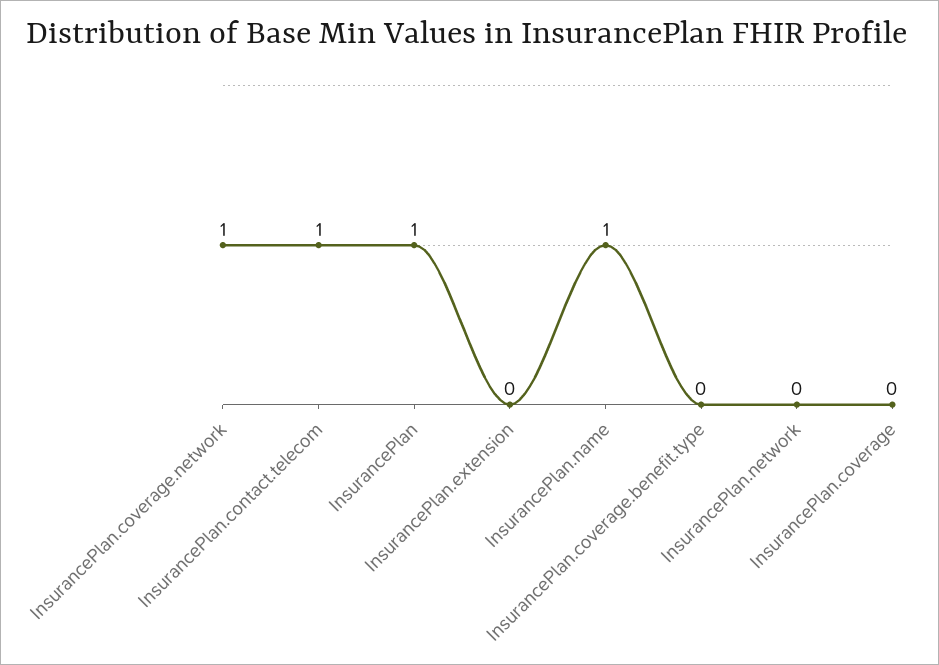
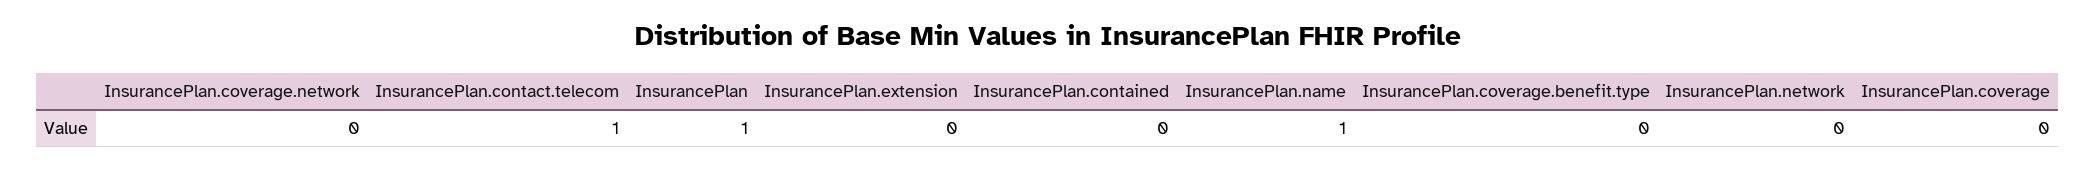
  {
-   "InsurancePlan.coverage.network": 1,
+   "InsurancePlan.coverage.network": 0,
    "InsurancePlan.contact.telecom": 1,
    "InsurancePlan": 1,
    "InsurancePlan.extension": 0,
    "InsurancePlan.name": 1,
    "InsurancePlan.coverage.benefit.type": 0,
    "InsurancePlan.network": 0,
-   "InsurancePlan.coverage": 0
+   "InsurancePlan.coverage": 0,
+   "InsurancePlan.contained": 0
  }

